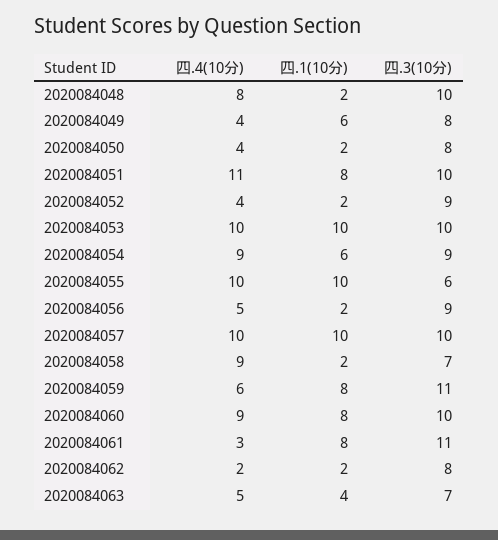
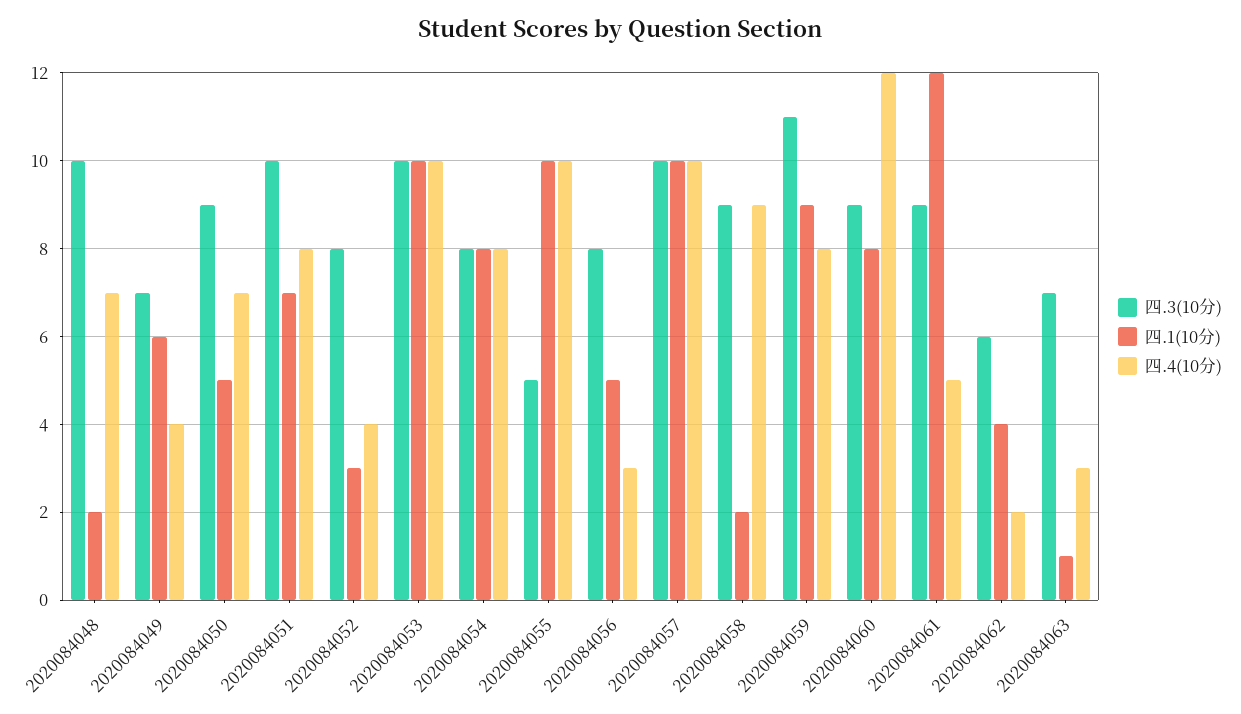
  {
    "四.4(10分)": {
-     "2020084048": 8,
+     "2020084048": 7,
      "2020084049": 4,
-     "2020084050": 4,
+     "2020084050": 7,
-     "2020084051": 11,
+     "2020084051": 8,
      "2020084052": 4,
      "2020084053": 10,
-     "2020084054": 9,
+     "2020084054": 8,
      "2020084055": 10,
-     "2020084056": 5,
+     "2020084056": 3,
      "2020084057": 10,
      "2020084058": 9,
-     "2020084059": 6,
+     "2020084059": 8,
-     "2020084060": 9,
+     "2020084060": 12,
-     "2020084061": 3,
+     "2020084061": 5,
      "2020084062": 2,
-     "2020084063": 5
+     "2020084063": 3
    },
    "四.1(10分)": {
      "2020084048": 2,
      "2020084049": 6,
-     "2020084050": 2,
+     "2020084050": 5,
-     "2020084051": 8,
+     "2020084051": 7,
-     "2020084052": 2,
+     "2020084052": 3,
      "2020084053": 10,
-     "2020084054": 6,
+     "2020084054": 8,
      "2020084055": 10,
-     "2020084056": 2,
+     "2020084056": 5,
      "2020084057": 10,
      "2020084058": 2,
-     "2020084059": 8,
+     "2020084059": 9,
      "2020084060": 8,
-     "2020084061": 8,
+     "2020084061": 12,
-     "2020084062": 2,
+     "2020084062": 4,
-     "2020084063": 4
+     "2020084063": 1
    },
    "四.3(10分)": {
      "2020084048": 10,
-     "2020084049": 8,
+     "2020084049": 7,
-     "2020084050": 8,
+     "2020084050": 9,
      "2020084051": 10,
-     "2020084052": 9,
+     "2020084052": 8,
      "2020084053": 10,
-     "2020084054": 9,
+     "2020084054": 8,
-     "2020084055": 6,
+     "2020084055": 5,
-     "2020084056": 9,
+     "2020084056": 8,
      "2020084057": 10,
-     "2020084058": 7,
+     "2020084058": 9,
      "2020084059": 11,
-     "2020084060": 10,
+     "2020084060": 9,
-     "2020084061": 11,
+     "2020084061": 9,
-     "2020084062": 8,
+     "2020084062": 6,
      "2020084063": 7
    }
  }

